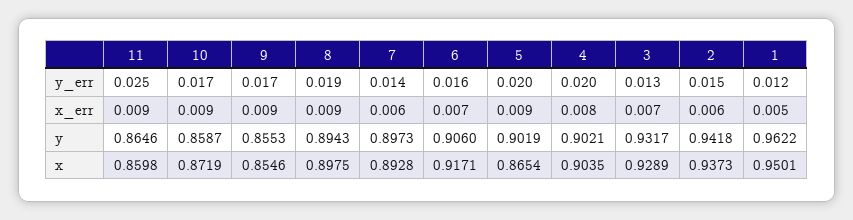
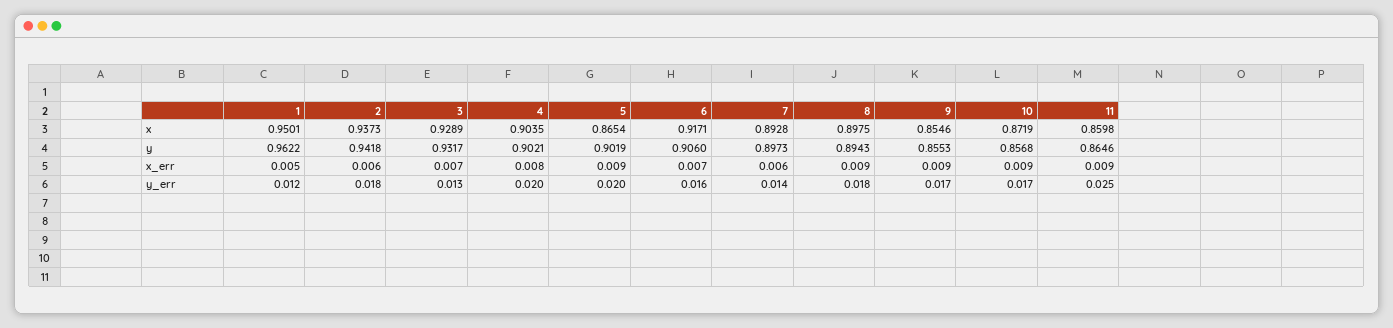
  {
    "11": {
      "y_err": 0.025,
      "x_err": 0.009,
      "y": 0.8646,
      "x": 0.8598
    },
    "10": {
      "y_err": 0.017,
      "x_err": 0.009,
-     "y": 0.8587,
+     "y": 0.8568,
      "x": 0.8719
    },
    "9": {
      "y_err": 0.017,
      "x_err": 0.009,
      "y": 0.8553,
      "x": 0.8546
    },
    "8": {
-     "y_err": 0.019,
+     "y_err": 0.018,
      "x_err": 0.009,
      "y": 0.8943,
      "x": 0.8975
    },
    "7": {
      "y_err": 0.014,
      "x_err": 0.006,
      "y": 0.8973,
      "x": 0.8928
    },
    "6": {
      "y_err": 0.016,
      "x_err": 0.007,
      "y": 0.906,
      "x": 0.9171
    },
    "5": {
      "y_err": 0.02,
      "x_err": 0.009,
      "y": 0.9019,
      "x": 0.8654
    },
    "4": {
      "y_err": 0.02,
      "x_err": 0.008,
      "y": 0.9021,
      "x": 0.9035
    },
    "3": {
      "y_err": 0.013,
      "x_err": 0.007,
      "y": 0.9317,
      "x": 0.9289
    },
    "2": {
-     "y_err": 0.015,
+     "y_err": 0.018,
      "x_err": 0.006,
      "y": 0.9418,
      "x": 0.9373
    },
    "1": {
      "y_err": 0.012,
      "x_err": 0.005,
      "y": 0.9622,
      "x": 0.9501
    }
  }

